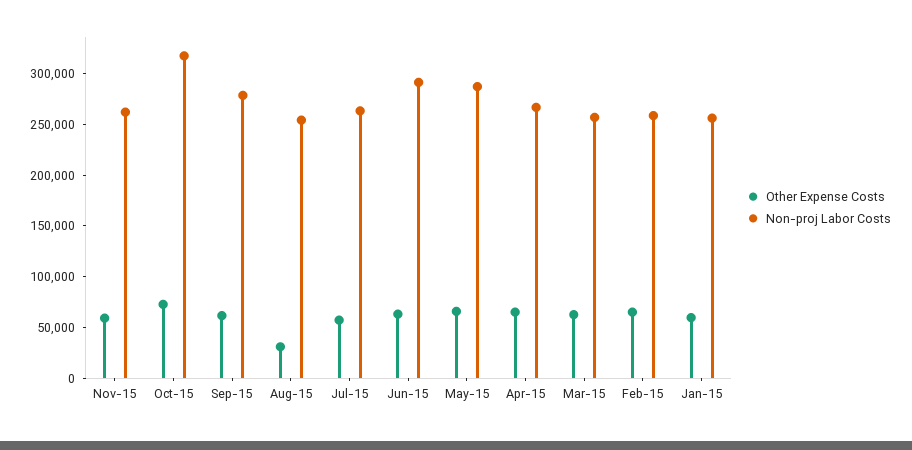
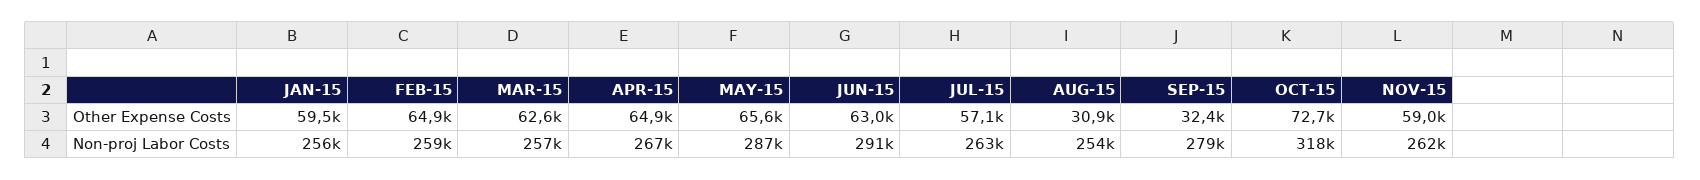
  {
    "Other Expense Costs": {
      "Nov-15": 59000,
      "Oct-15": 72700,
-     "Sep-15": 60000,
+     "Sep-15": 32400,
      "Aug-15": 30900,
      "Jul-15": 57100,
      "Jun-15": 63000,
      "May-15": 65600,
      "Apr-15": 64900,
      "Mar-15": 62600,
      "Feb-15": 64900,
      "Jan-15": 59500
    },
    "Non-proj Labor Costs": {
      "Nov-15": 262000,
      "Oct-15": 318000,
      "Sep-15": 279000,
      "Aug-15": 254000,
      "Jul-15": 263000,
      "Jun-15": 291000,
      "May-15": 287000,
      "Apr-15": 267000,
      "Mar-15": 257000,
      "Feb-15": 259000,
      "Jan-15": 256000
    }
  }

